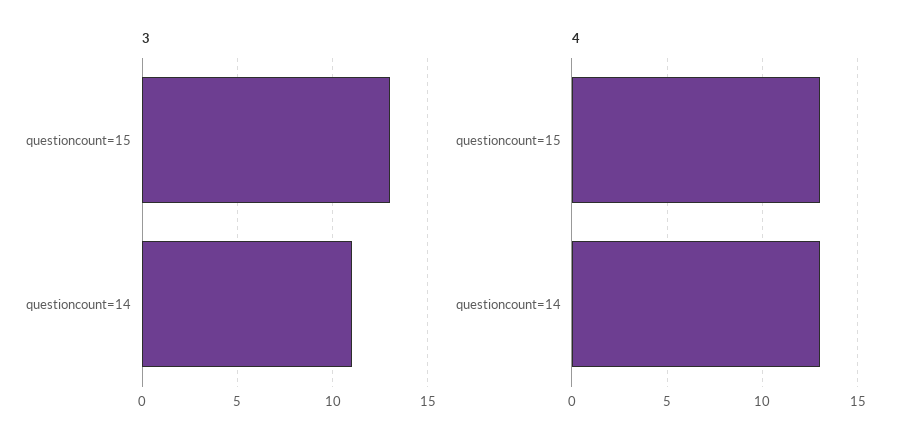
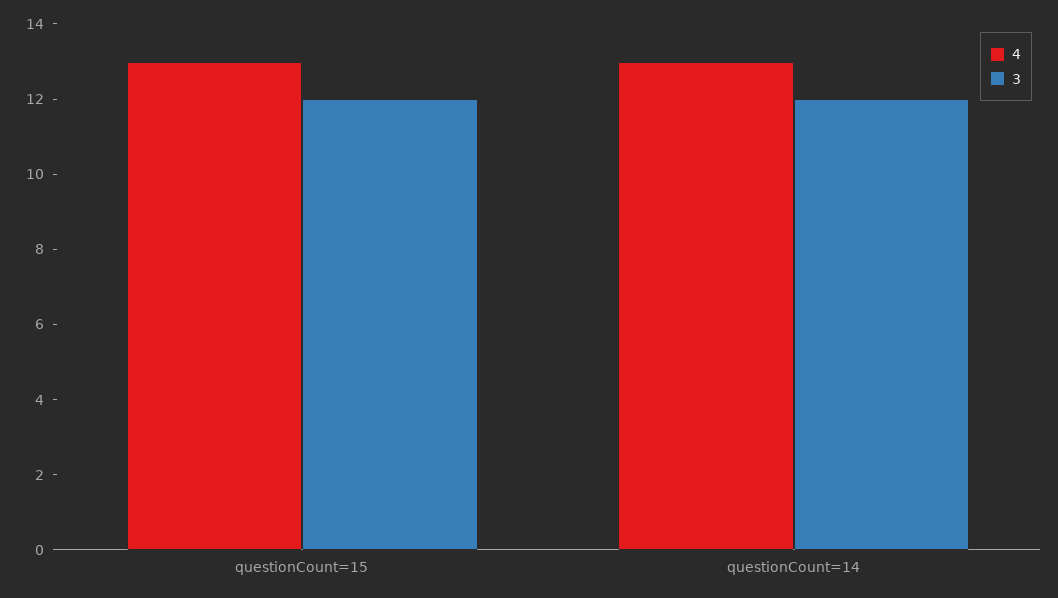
  {
    "3": {
-     "questioncount=15": 13,
+     "questioncount=15": 12,
-     "questioncount=14": 11
+     "questioncount=14": 12
    },
    "4": {
      "questioncount=15": 13,
      "questioncount=14": 13
    }
  }

